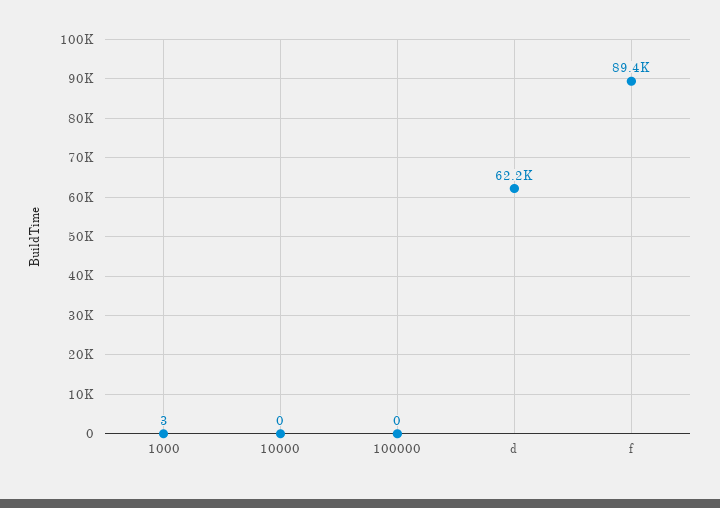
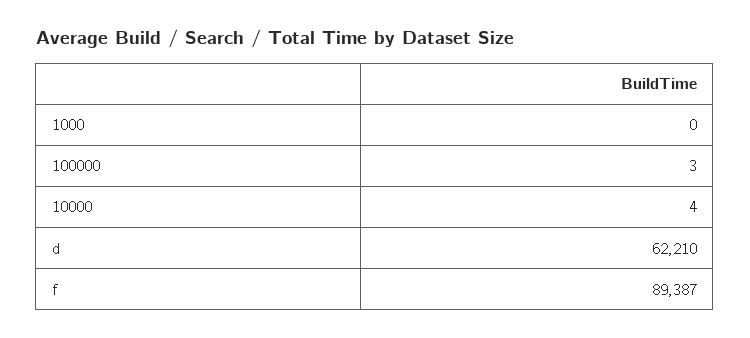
  {
-   "1000": 3,
+   "1000": 0,
-   "10000": 0,
+   "10000": 4,
-   "100000": 0,
+   "100000": 3,
    "d": 62210,
    "f": 89387
  }

